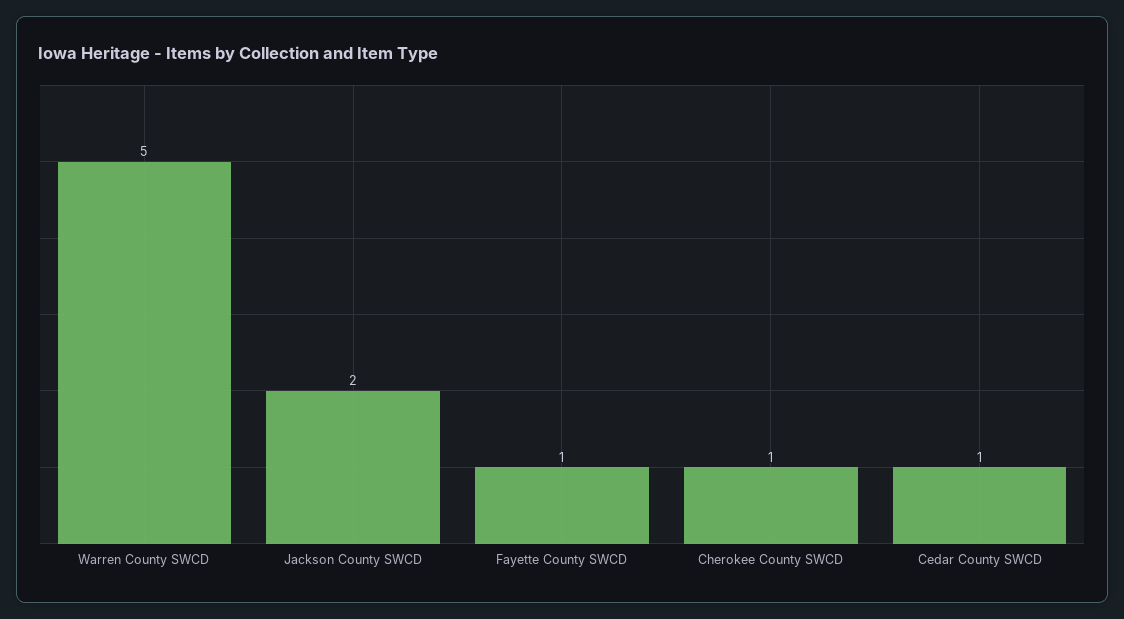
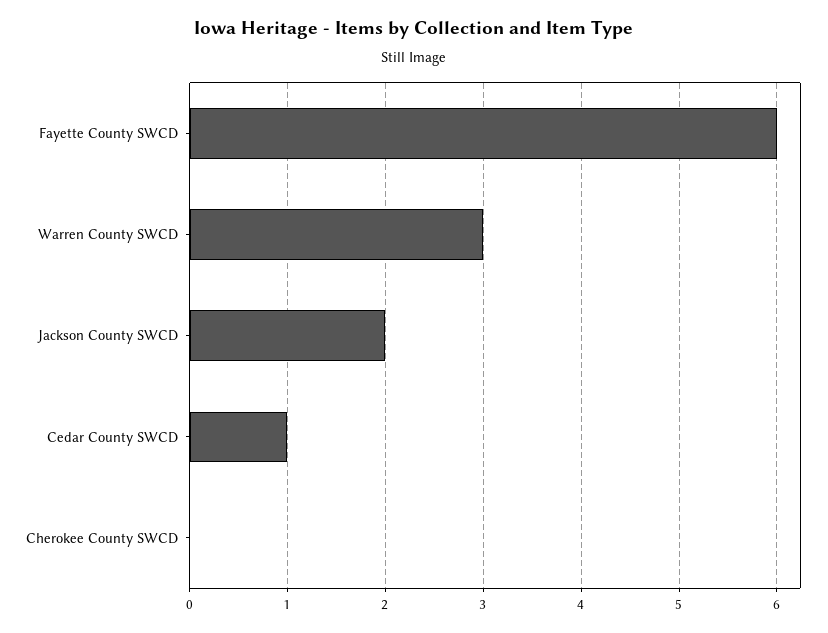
  {
-   "Warren County SWCD": 5,
+   "Warren County SWCD": 3,
    "Jackson County SWCD": 2,
-   "Fayette County SWCD": 1,
+   "Fayette County SWCD": 6,
-   "Cherokee County SWCD": 1,
+   "Cherokee County SWCD": 0,
    "Cedar County SWCD": 1
  }

